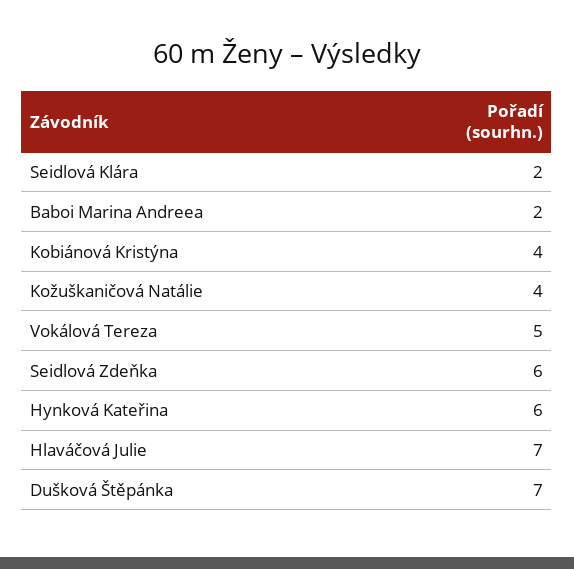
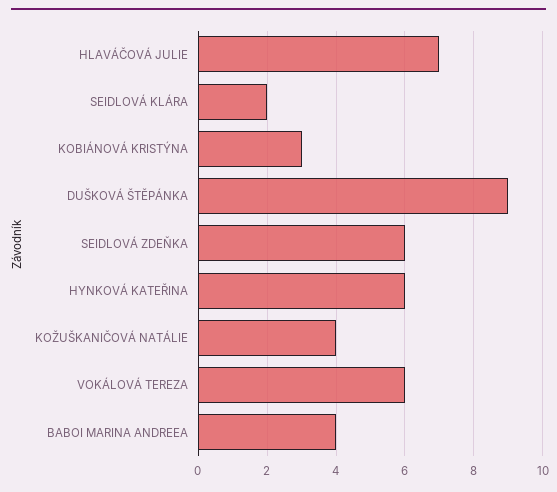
  {
    "Seidlová Klára": 2,
-   "Baboi Marina Andreea": 2,
+   "Baboi Marina Andreea": 4,
-   "Kobiánová Kristýna": 4,
+   "Kobiánová Kristýna": 3,
    "Kožuškaničová Natálie": 4,
-   "Vokálová Tereza": 5,
+   "Vokálová Tereza": 6,
    "Seidlová Zdeňka": 6,
    "Hynková Kateřina": 6,
    "Hlaváčová Julie": 7,
-   "Dušková Štěpánka": 7
+   "Dušková Štěpánka": 9
  }

